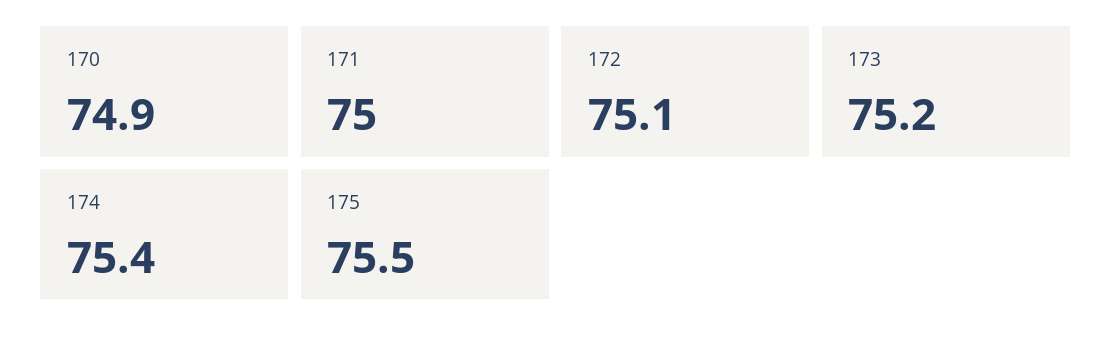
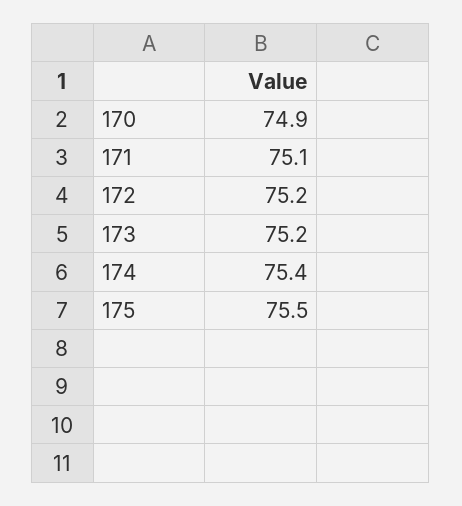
  {
    "170": 74.9,
-   "171": 75,
+   "171": 75.1,
-   "172": 75.1,
+   "172": 75.2,
    "173": 75.2,
    "174": 75.4,
    "175": 75.5
  }

